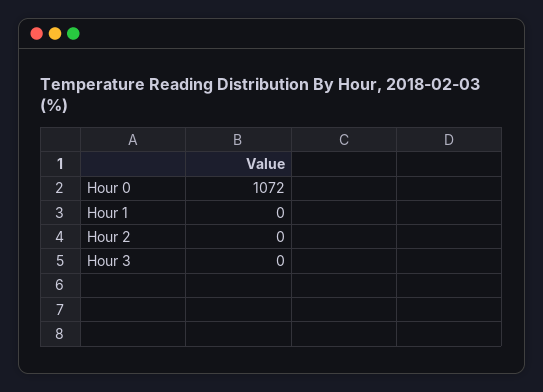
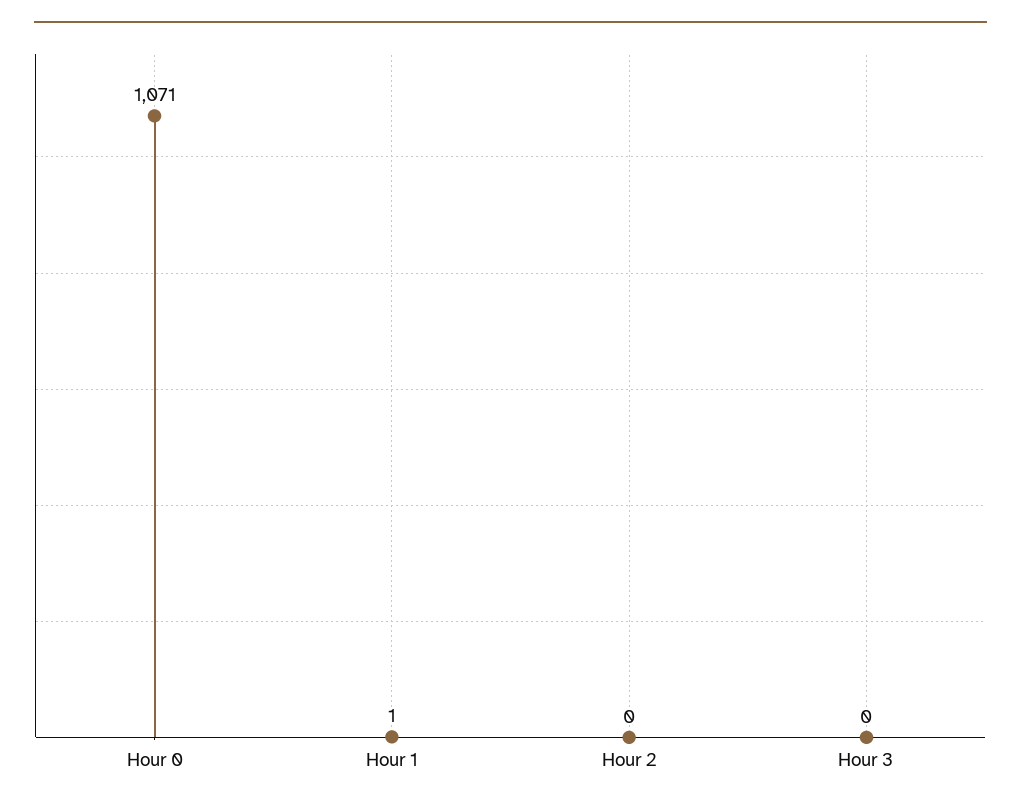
  {
-   "Hour 0": 1072,
+   "Hour 0": 1071,
-   "Hour 1": 0,
+   "Hour 1": 1,
    "Hour 2": 0,
    "Hour 3": 0
  }

